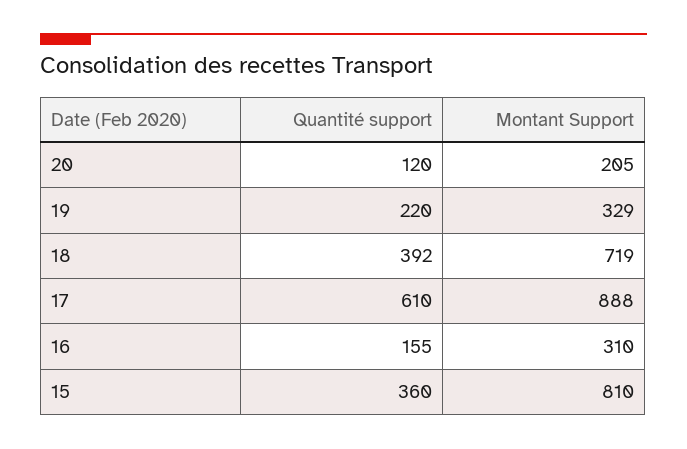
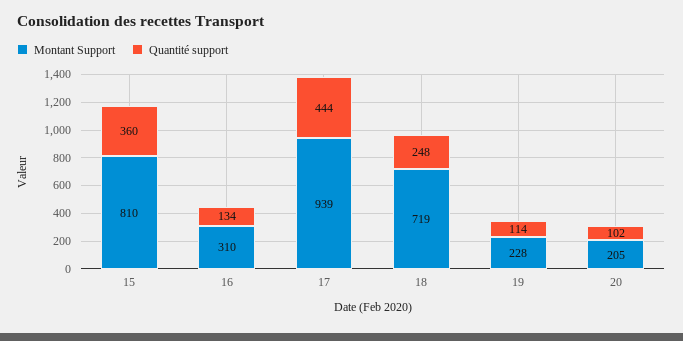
  {
    "Quantité support": {
-     "20": 120,
+     "20": 102,
-     "19": 220,
+     "19": 114,
-     "18": 392,
+     "18": 248,
-     "17": 610,
+     "17": 444,
-     "16": 155,
+     "16": 134,
      "15": 360
    },
    "Montant Support": {
      "20": 205,
-     "19": 329,
+     "19": 228,
      "18": 719,
-     "17": 888,
+     "17": 939,
      "16": 310,
      "15": 810
    }
  }

